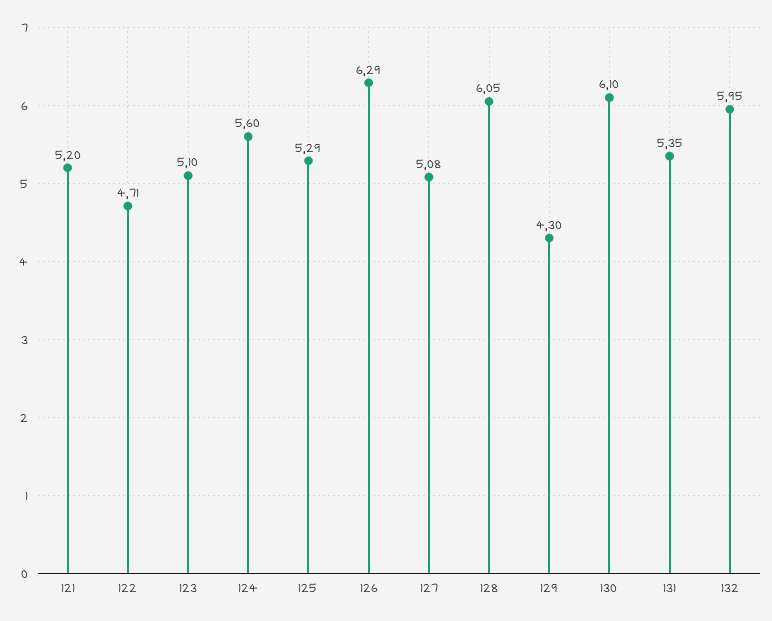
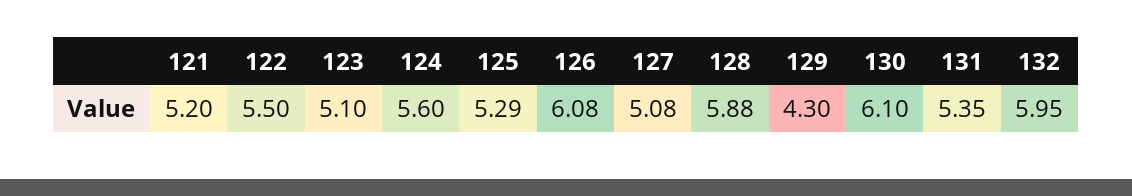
  {
    "121": 5.2,
-   "122": 4.71,
+   "122": 5.5,
    "123": 5.1,
    "124": 5.6,
    "125": 5.29,
-   "126": 6.29,
+   "126": 6.08,
    "127": 5.08,
-   "128": 6.05,
+   "128": 5.88,
    "129": 4.3,
    "130": 6.1,
    "131": 5.35,
    "132": 5.95
  }

